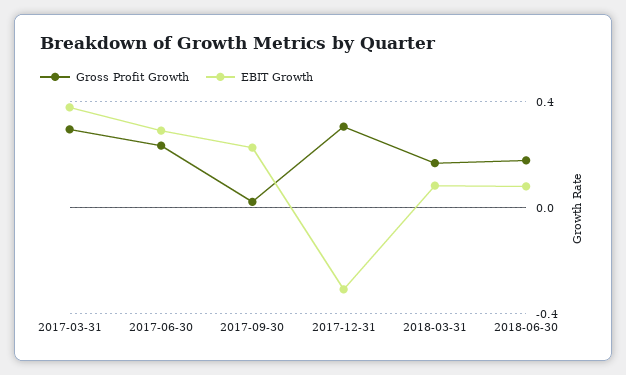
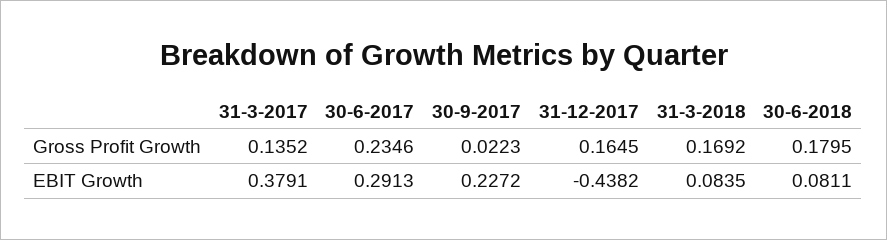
  {
    "Gross Profit Growth": {
-     "2017-03-31": 0.3,
+     "2017-03-31": 0.1352,
      "2017-06-30": 0.2346,
      "2017-09-30": 0.0223,
-     "2017-12-31": 0.3,
+     "2017-12-31": 0.1645,
      "2018-03-31": 0.1692,
      "2018-06-30": 0.1795
    },
    "EBIT Growth": {
      "2017-03-31": 0.3791,
      "2017-06-30": 0.2913,
      "2017-09-30": 0.2272,
-     "2017-12-31": -0.3,
+     "2017-12-31": -0.4382,
      "2018-03-31": 0.0835,
      "2018-06-30": 0.0811
    }
  }

